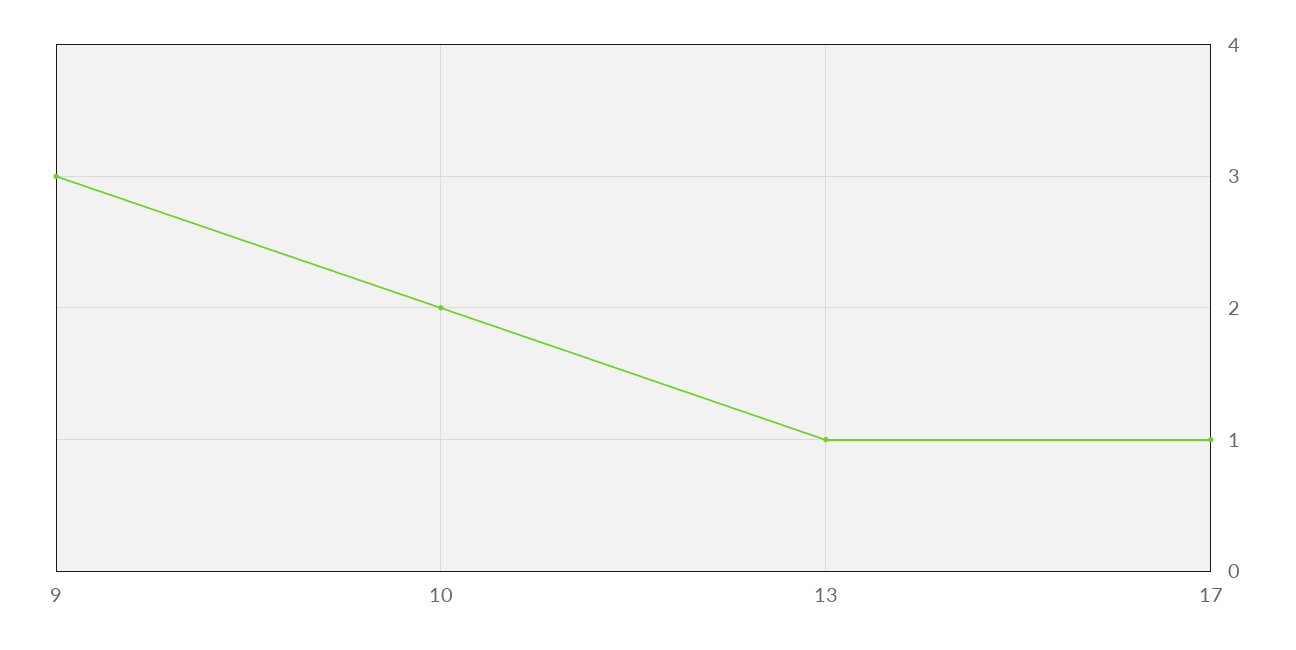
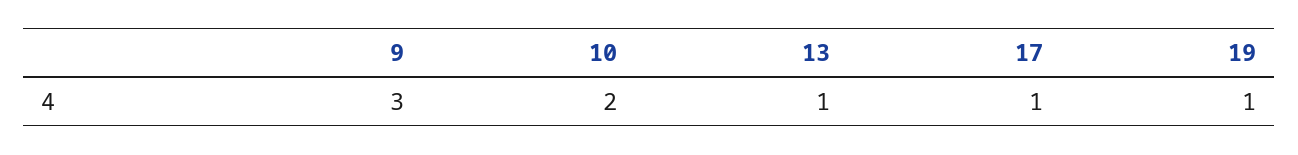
  {
    "9": 3,
    "10": 2,
    "13": 1,
-   "17": 1
+   "17": 1,
+   "19": 1
  }

